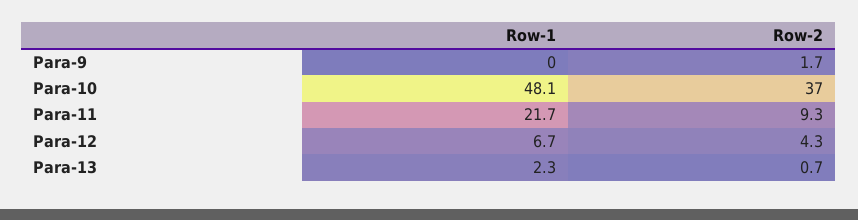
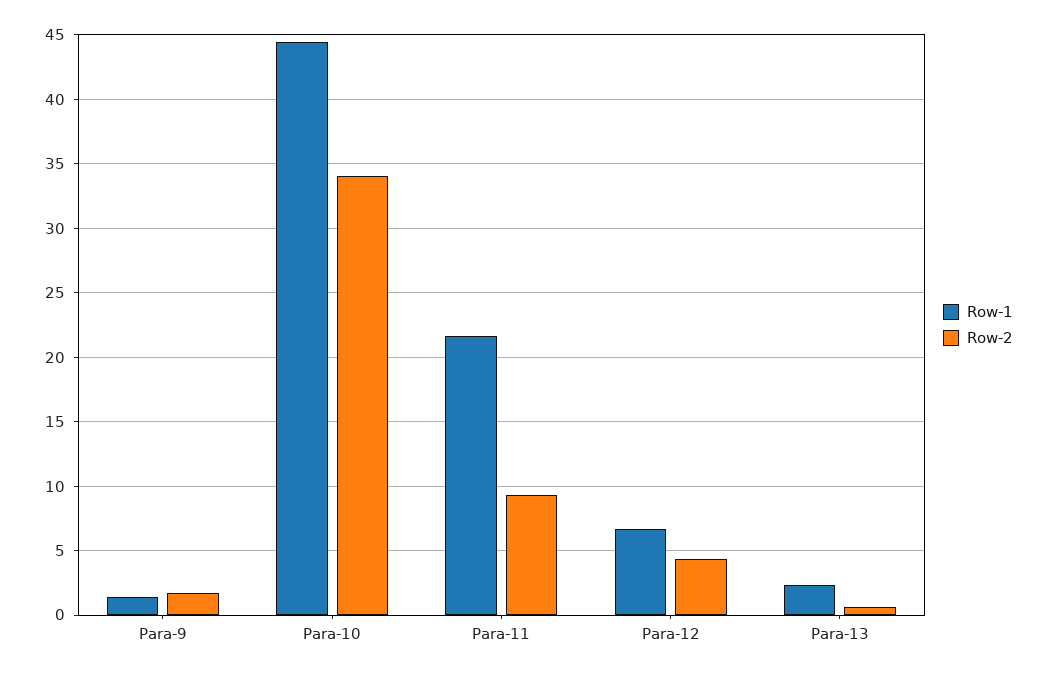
  {
    "Row-1": {
-     "Para-9": 0,
+     "Para-9": 1.5,
-     "Para-10": 48.1,
+     "Para-10": 44.5,
      "Para-11": 21.7,
      "Para-12": 6.7,
      "Para-13": 2.3
    },
    "Row-2": {
      "Para-9": 1.7,
-     "Para-10": 37,
+     "Para-10": 34,
      "Para-11": 9.3,
      "Para-12": 4.3,
      "Para-13": 0.7
    }
  }

